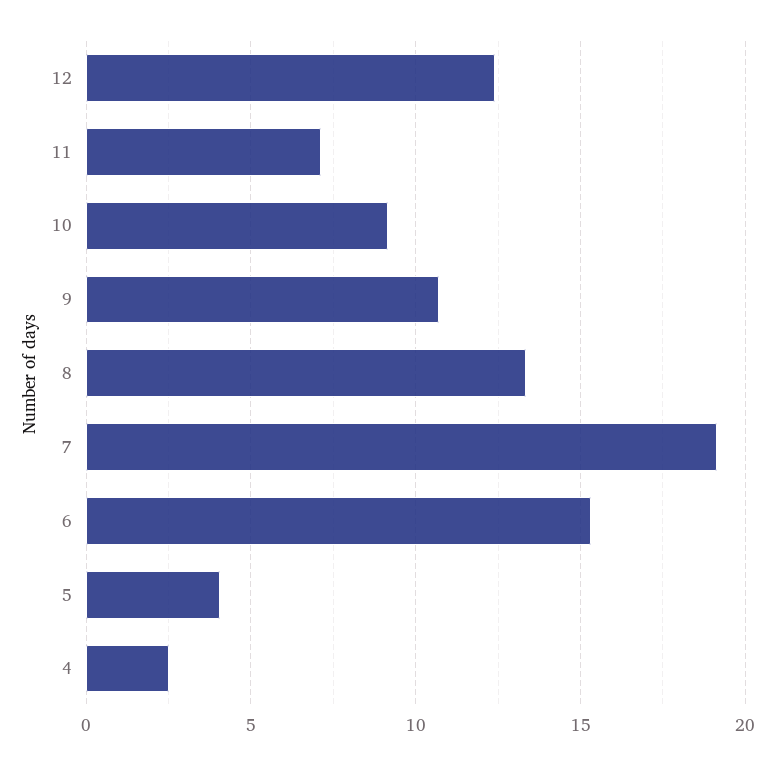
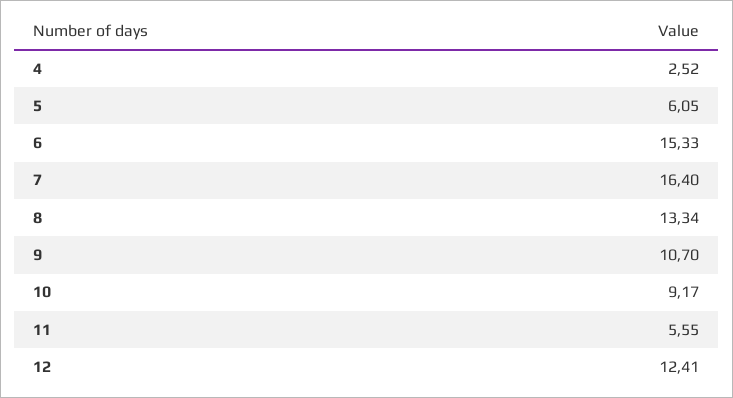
  {
    "12": 12.41,
-   "11": 7,
+   "11": 5.55,
    "10": 9.17,
    "9": 10.7,
    "8": 13.34,
-   "7": 19,
+   "7": 16.4,
    "6": 15.33,
-   "5": 4,
+   "5": 6.05,
    "4": 2.52
  }

